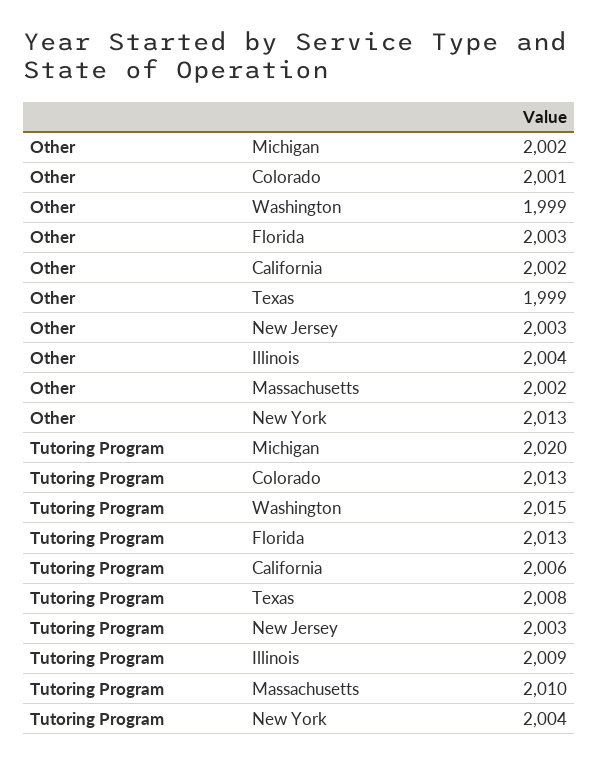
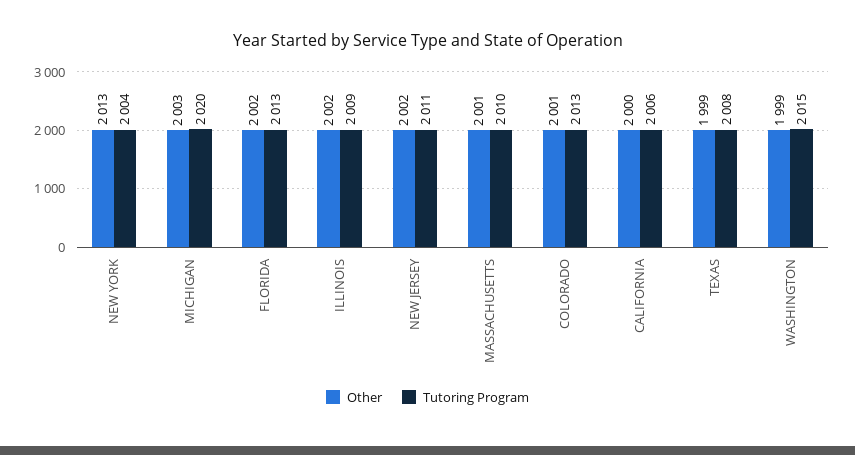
  {
    "Other": {
-     "Michigan": 2002,
+     "Michigan": 2003,
      "Colorado": 2001,
      "Washington": 1999,
-     "Florida": 2003,
+     "Florida": 2002,
-     "California": 2002,
+     "California": 2000,
      "Texas": 1999,
-     "New Jersey": 2003,
+     "New Jersey": 2002,
-     "Illinois": 2004,
+     "Illinois": 2002,
-     "Massachusetts": 2002,
+     "Massachusetts": 2001,
      "New York": 2013
    },
    "Tutoring Program": {
      "Michigan": 2020,
      "Colorado": 2013,
      "Washington": 2015,
      "Florida": 2013,
      "California": 2006,
      "Texas": 2008,
-     "New Jersey": 2003,
+     "New Jersey": 2011,
      "Illinois": 2009,
      "Massachusetts": 2010,
      "New York": 2004
    }
  }

